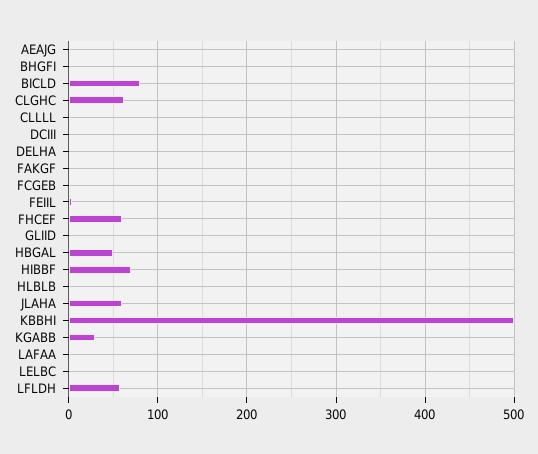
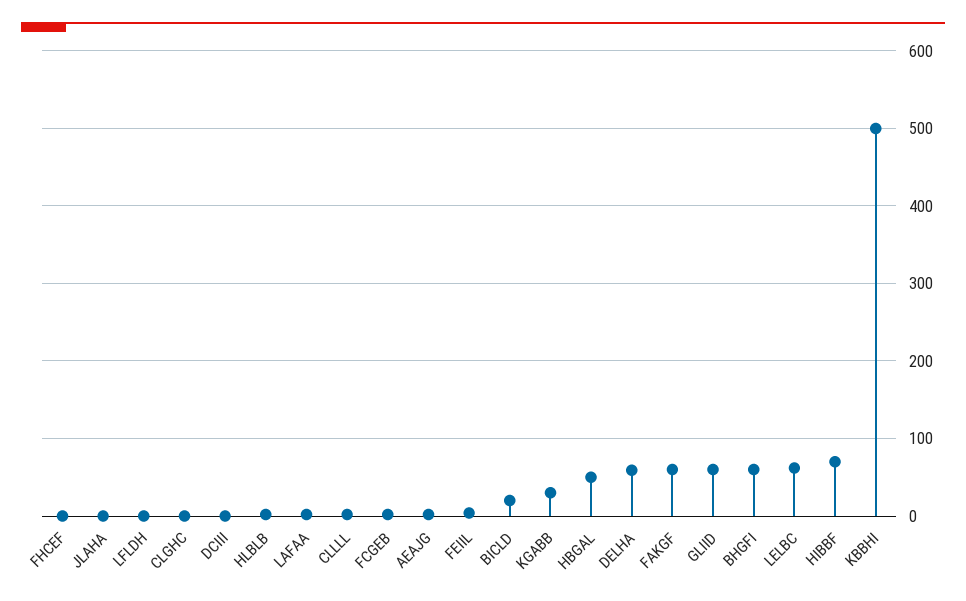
  {
    "AEAJG": 0,
-   "BHGFI": 0,
+   "BHGFI": 60,
-   "BICLD": 80,
+   "BICLD": 20,
-   "CLGHC": 60,
+   "CLGHC": 0,
    "CLLLL": 0,
    "DCIII": 0,
-   "DELHA": 0,
+   "DELHA": 60,
-   "FAKGF": 0,
+   "FAKGF": 60,
    "FCGEB": 0,
    "FEIIL": 0,
-   "FHCEF": 60,
+   "FHCEF": 0,
-   "GLIID": 0,
+   "GLIID": 60,
    "HBGAL": 50,
    "HIBBF": 70,
    "HLBLB": 0,
-   "JLAHA": 60,
+   "JLAHA": 0,
    "KBBHI": 500,
    "KGABB": 30,
    "LAFAA": 0,
-   "LELBC": 0,
+   "LELBC": 60,
-   "LFLDH": 60
+   "LFLDH": 0
  }

